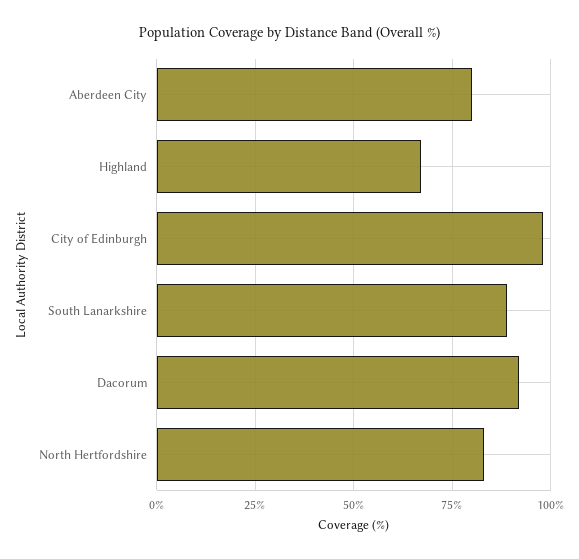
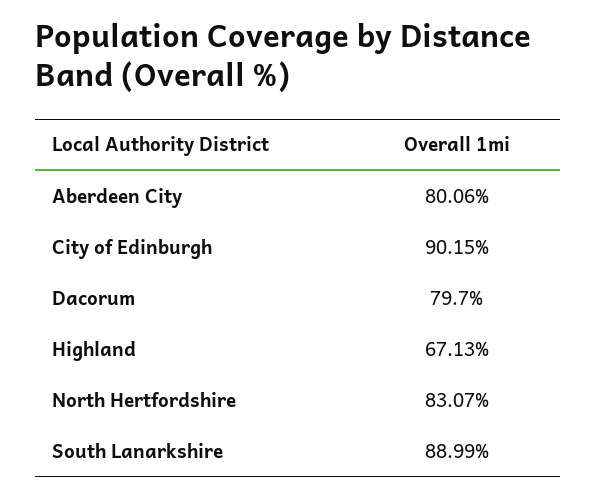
  {
    "Aberdeen City": 80.06,
    "Highland": 67.13,
-   "City of Edinburgh": 97.5,
+   "City of Edinburgh": 90.15,
    "South Lanarkshire": 88.99,
-   "Dacorum": 92.5,
+   "Dacorum": 79.7,
    "North Hertfordshire": 83.07
  }

